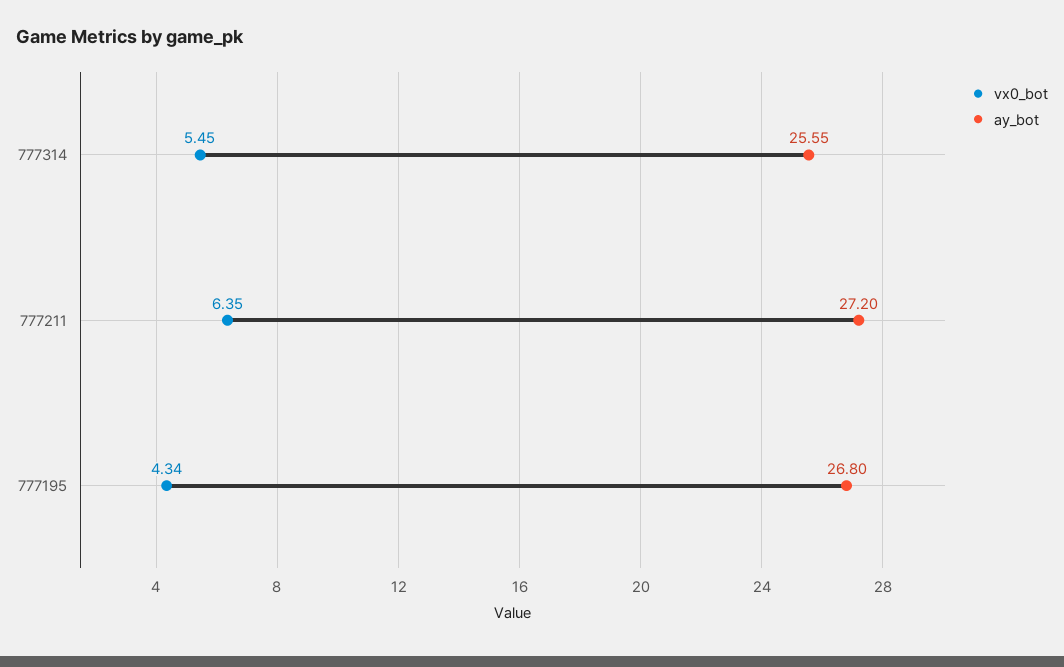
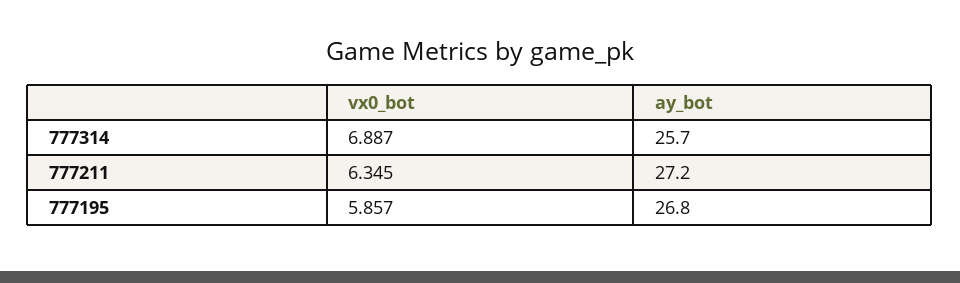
  {
    "vx0_bot": {
-     "777314": 5.45,
+     "777314": 6.887,
      "777211": 6.345,
-     "777195": 4.34
+     "777195": 5.857
    },
    "ay_bot": {
-     "777314": 25.55,
+     "777314": 25.7,
      "777211": 27.2,
      "777195": 26.8
    }
  }

